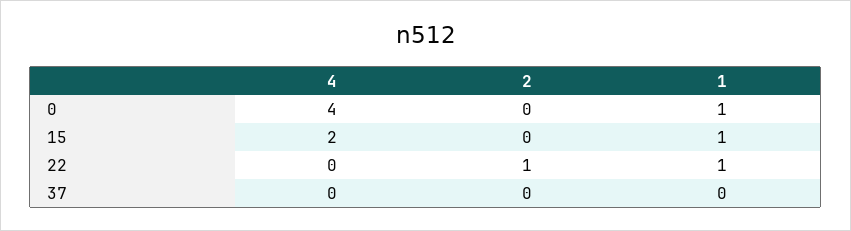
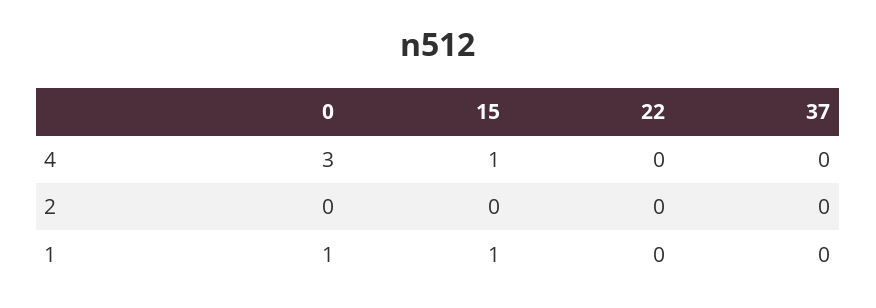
  {
    "4": {
-     "0": 4,
+     "0": 3,
-     "15": 2,
+     "15": 1,
      "22": 0,
      "37": 0
    },
    "2": {
      "0": 0,
      "15": 0,
-     "22": 1,
+     "22": 0,
      "37": 0
    },
    "1": {
      "0": 1,
      "15": 1,
-     "22": 1,
+     "22": 0,
      "37": 0
    }
  }

